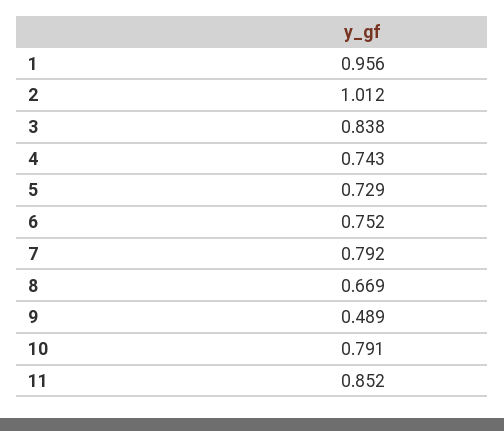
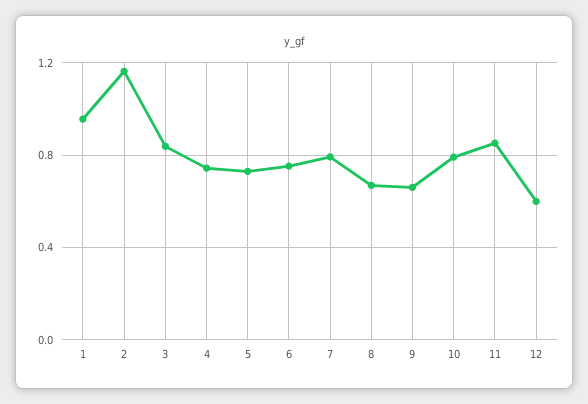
  {
    "1": 0.956,
-   "2": 1.012,
+   "2": 1.15,
    "3": 0.838,
    "4": 0.743,
    "5": 0.729,
    "6": 0.752,
    "7": 0.792,
    "8": 0.669,
-   "9": 0.489,
+   "9": 0.65,
    "10": 0.791,
-   "11": 0.852
+   "11": 0.852,
+   "12": 0.6
  }

